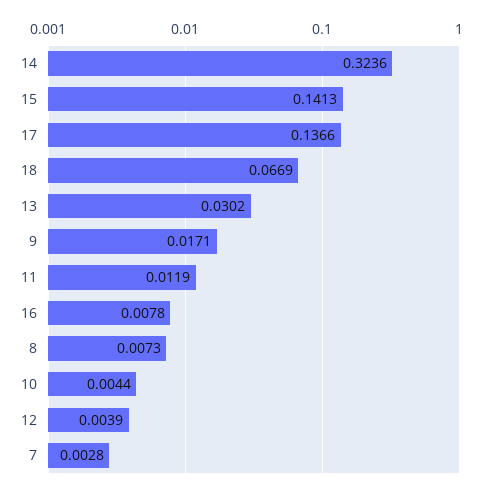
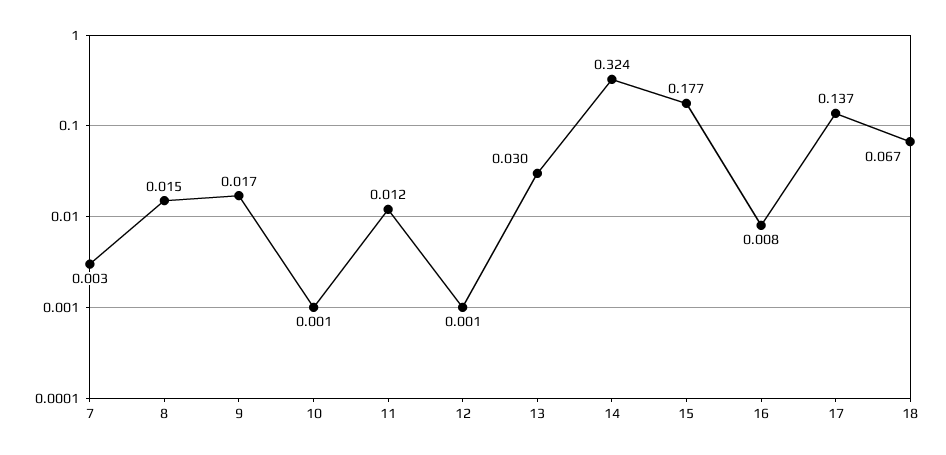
  {
    "14": 0.3236,
-   "15": 0.1413,
+   "15": 0.177,
    "17": 0.1366,
    "18": 0.0669,
    "13": 0.0302,
    "9": 0.0171,
    "11": 0.0119,
    "16": 0.0078,
-   "8": 0.0073,
+   "8": 0.015,
-   "10": 0.0044,
+   "10": 0.001,
-   "12": 0.0039,
+   "12": 0.001,
    "7": 0.0028
  }

